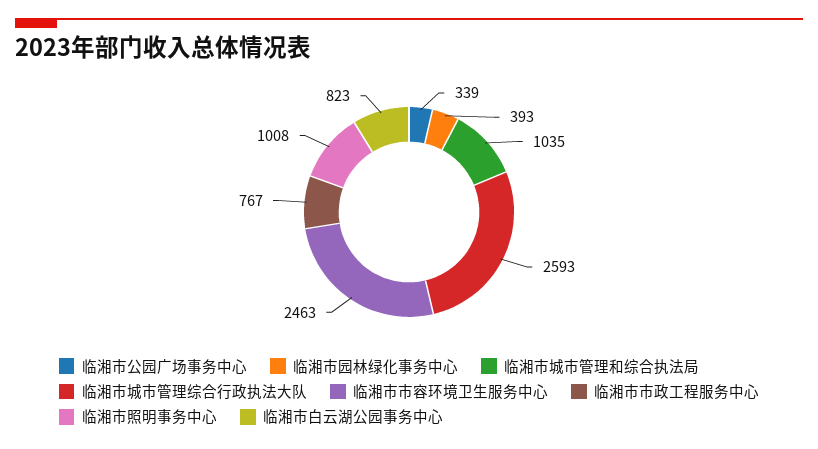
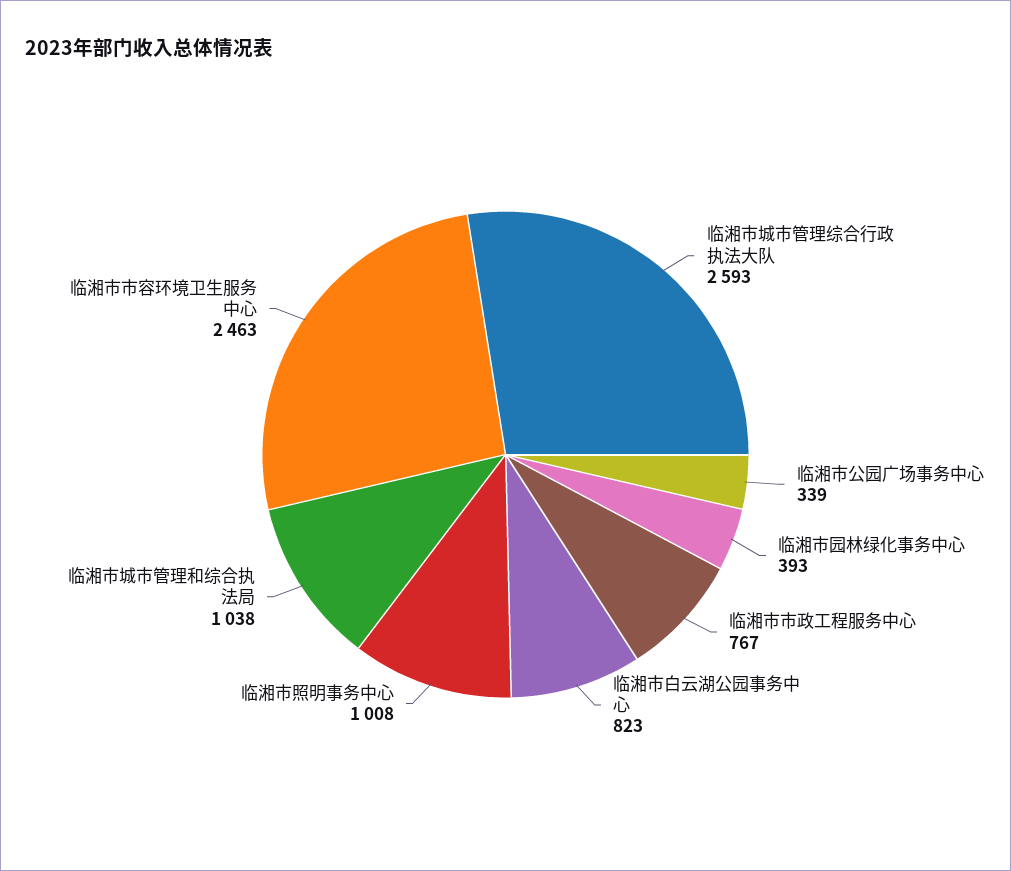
  {
    "临湘市公园广场事务中心": 339,
    "临湘市园林绿化事务中心": 393,
-   "临湘市城市管理和综合执法局": 1035,
+   "临湘市城市管理和综合执法局": 1038,
    "临湘市城市管理综合行政执法大队": 2593,
    "临湘市市容环境卫生服务中心": 2463,
    "临湘市市政工程服务中心": 767,
    "临湘市照明事务中心": 1008,
    "临湘市白云湖公园事务中心": 823
  }

